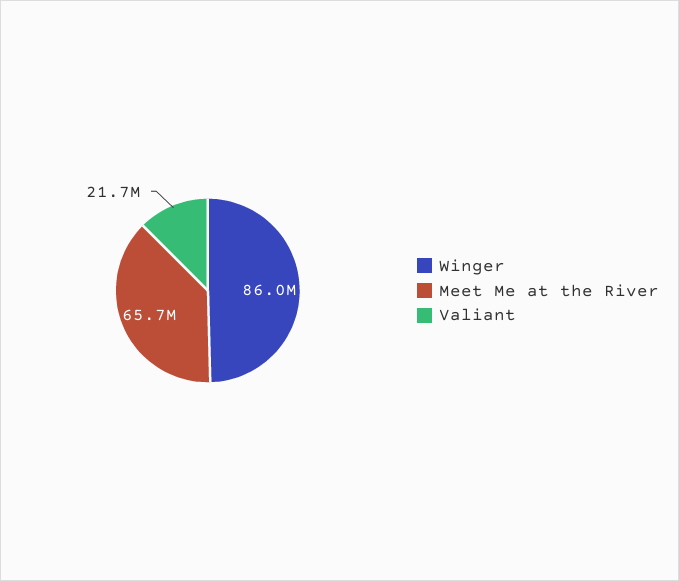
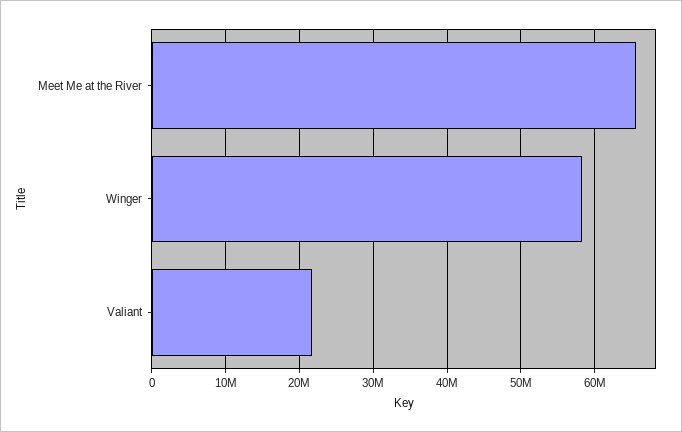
  {
-   "Winger": 86000000,
+   "Winger": 58000000,
    "Meet Me at the River": 65700000,
    "Valiant": 21700000
  }

